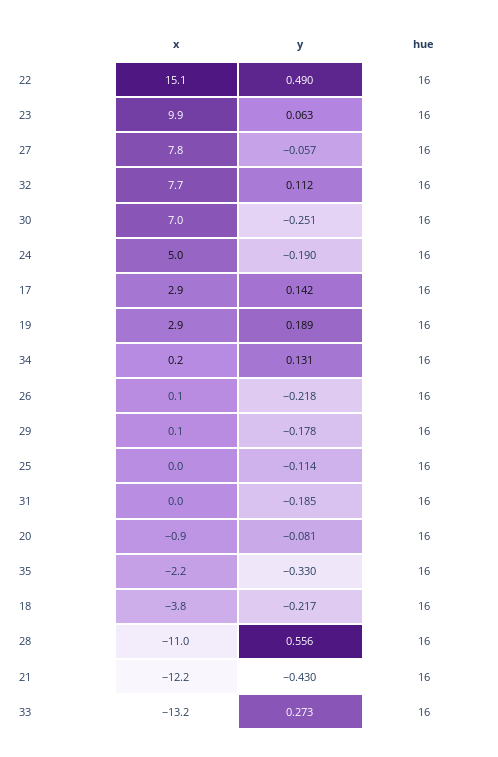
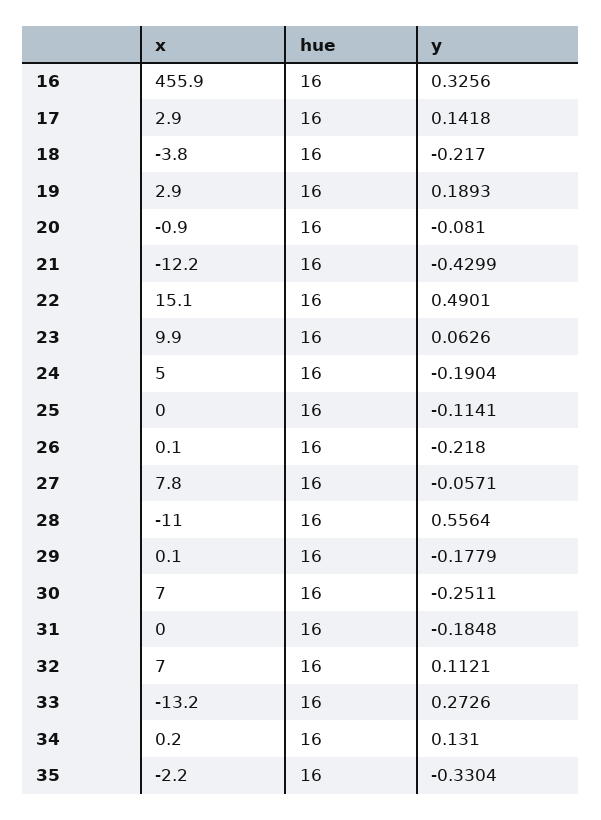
  {
    "x": {
      "22": 15.1,
      "23": 9.9,
      "27": 7.8,
-     "32": 7.7,
+     "32": 7,
      "30": 7,
      "24": 5,
      "17": 2.9,
      "19": 2.9,
      "34": 0.2,
      "26": 0.1,
      "29": 0.1,
      "25": 0,
      "31": 0,
      "20": -0.9,
      "35": -2.2,
      "18": -3.8,
      "28": -11,
      "21": -12.2,
-     "33": -13.2
+     "33": -13.2,
+     "16": 455.9
    },
    "y": {
      "22": 0.4901,
      "23": 0.0626,
      "27": -0.0571,
      "32": 0.1121,
      "30": -0.2511,
      "24": -0.1904,
      "17": 0.1418,
      "19": 0.1893,
      "34": 0.131,
      "26": -0.218,
      "29": -0.1779,
      "25": -0.1141,
      "31": -0.1848,
      "20": -0.081,
      "35": -0.3304,
      "18": -0.217,
      "28": 0.5564,
      "21": -0.4299,
-     "33": 0.2726
+     "33": 0.2726,
+     "16": 0.3256
    },
    "hue": {
      "22": 16,
      "23": 16,
      "27": 16,
      "32": 16,
      "30": 16,
      "24": 16,
      "17": 16,
      "19": 16,
      "34": 16,
      "26": 16,
      "29": 16,
      "25": 16,
      "31": 16,
      "20": 16,
      "35": 16,
      "18": 16,
      "28": 16,
      "21": 16,
-     "33": 16
+     "33": 16,
+     "16": 16
    }
  }

